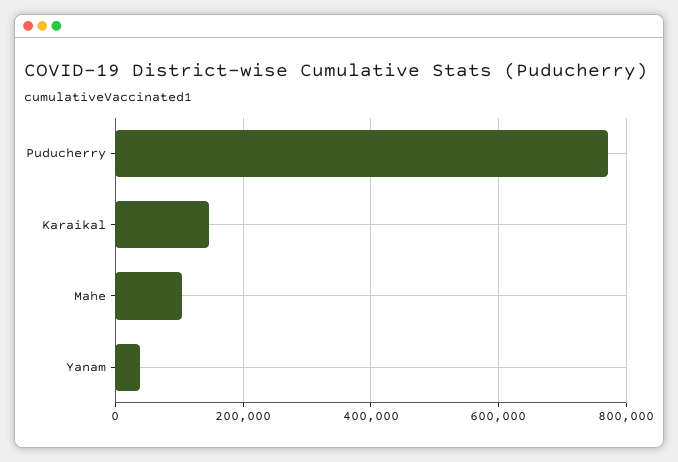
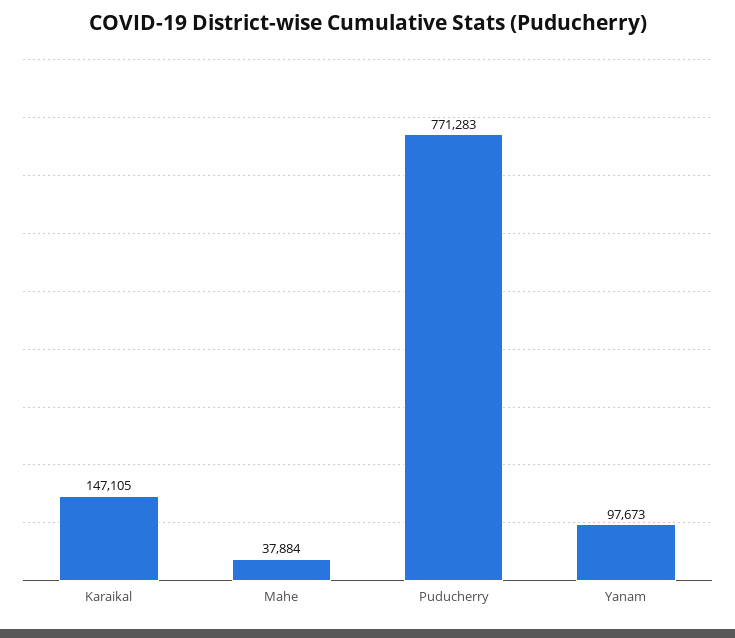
  {
    "Puducherry": 771283,
    "Karaikal": 147105,
-   "Mahe": 100000,
+   "Mahe": 37884,
-   "Yanam": 40000
+   "Yanam": 97673
  }

